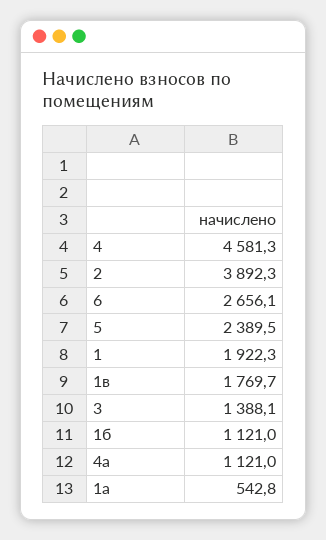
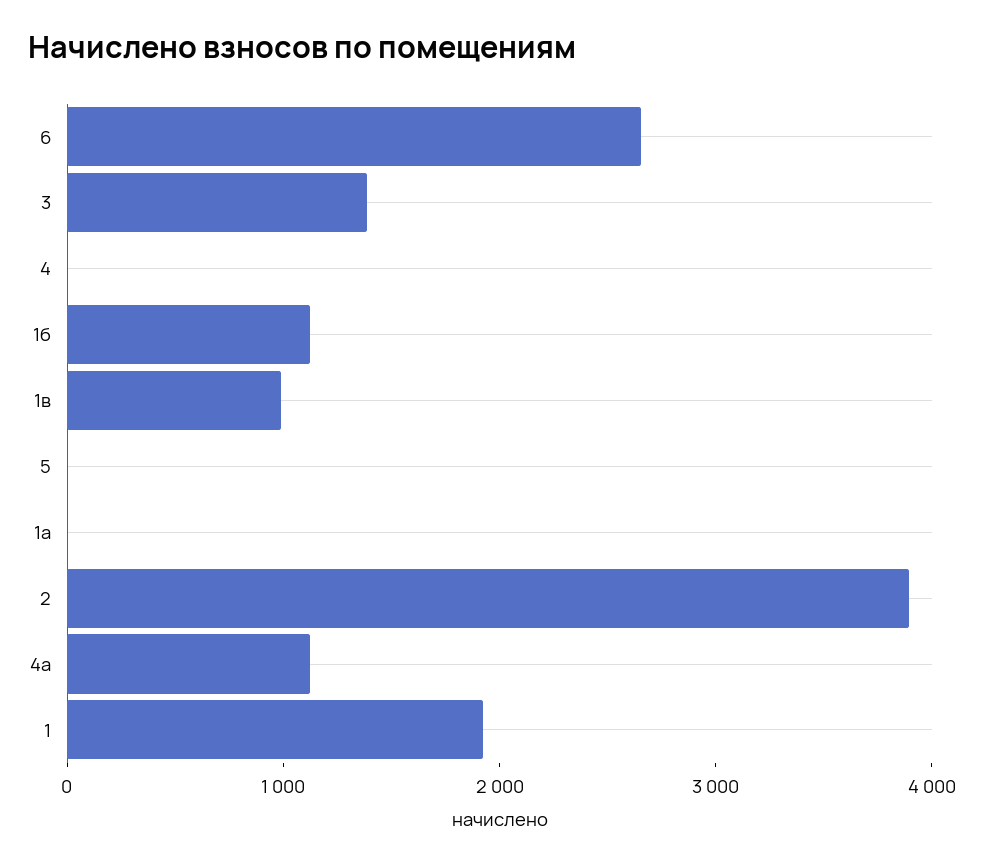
  {
-   "4": 4581.3,
+   "4": 0,
    "2": 3892.3,
    "6": 2656.1,
-   "5": 2389.5,
+   "5": 0,
    "1": 1922.3,
-   "1в": 1769.7,
+   "1в": 1000,
    "3": 1388.1,
    "1б": 1121,
    "4а": 1121,
-   "1а": 542.8
+   "1а": 0
  }

